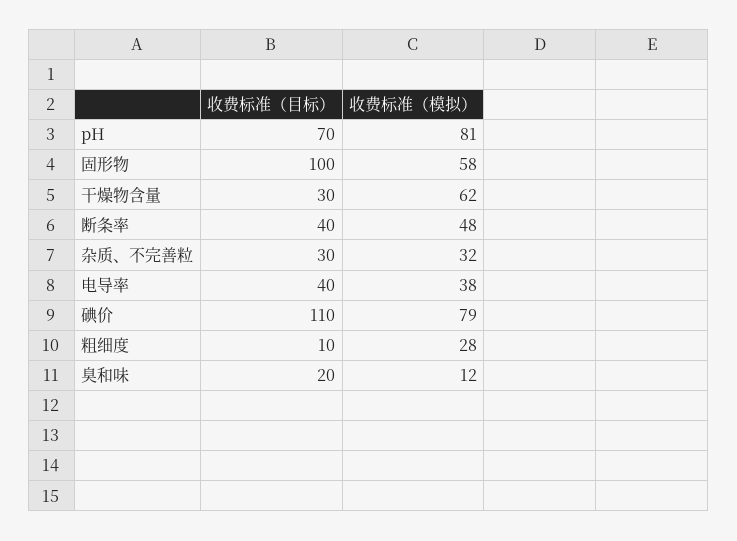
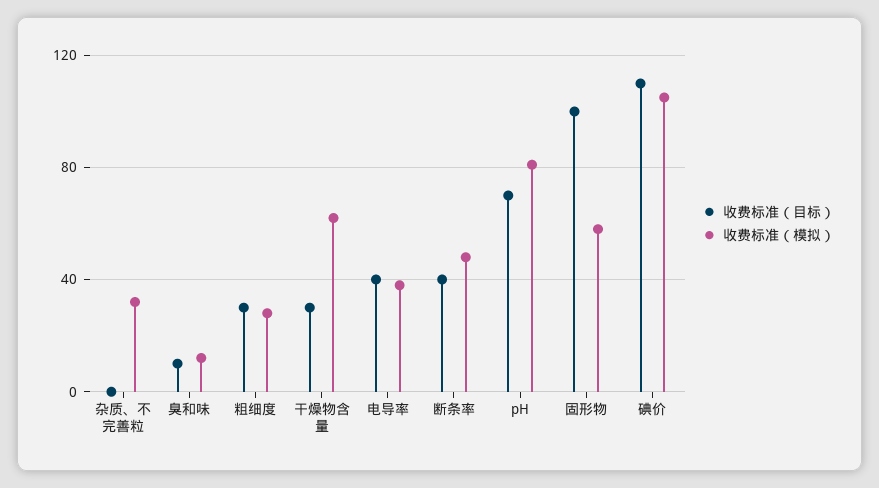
  {
    "收费标准（目标）": {
      "pH": 70,
      "固形物": 100,
      "干燥物含量": 30,
      "断条率": 40,
-     "杂质、不完善粒": 30,
+     "杂质、不完善粒": 0,
      "电导率": 40,
      "碘价": 110,
-     "粗细度": 10,
+     "粗细度": 30,
-     "臭和味": 20
+     "臭和味": 10
    },
    "收费标准（模拟）": {
      "pH": 81,
      "固形物": 58,
      "干燥物含量": 62,
      "断条率": 48,
      "杂质、不完善粒": 32,
      "电导率": 38,
-     "碘价": 79,
+     "碘价": 105,
      "粗细度": 28,
      "臭和味": 12
    }
  }

